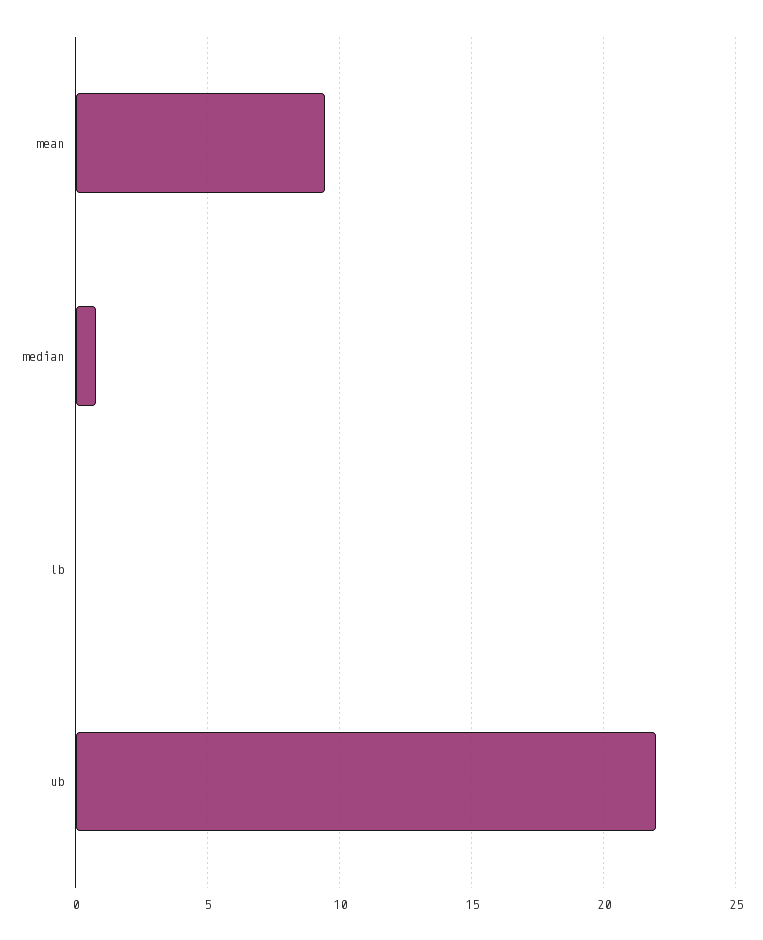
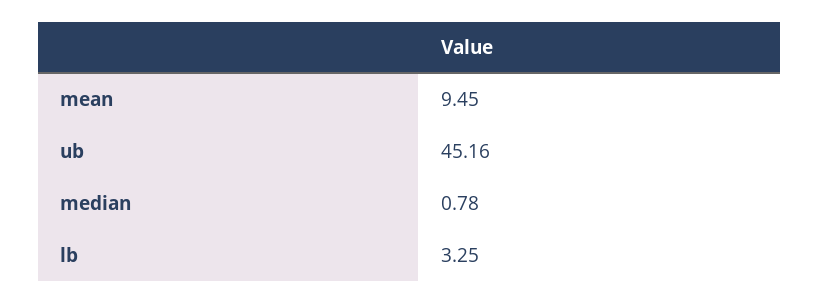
  {
    "mean": 9.45,
    "median": 0.78,
-   "lb": 0,
+   "lb": 3.25,
-   "ub": 22
+   "ub": 45.16
  }

